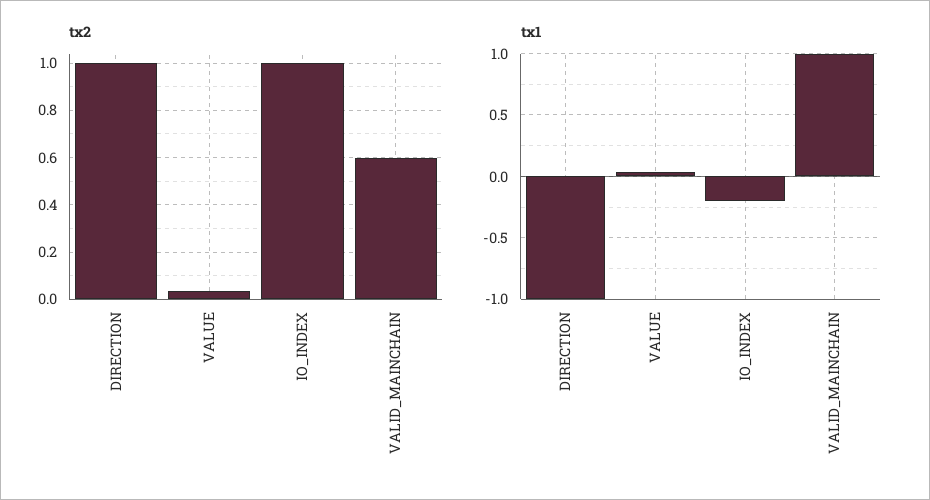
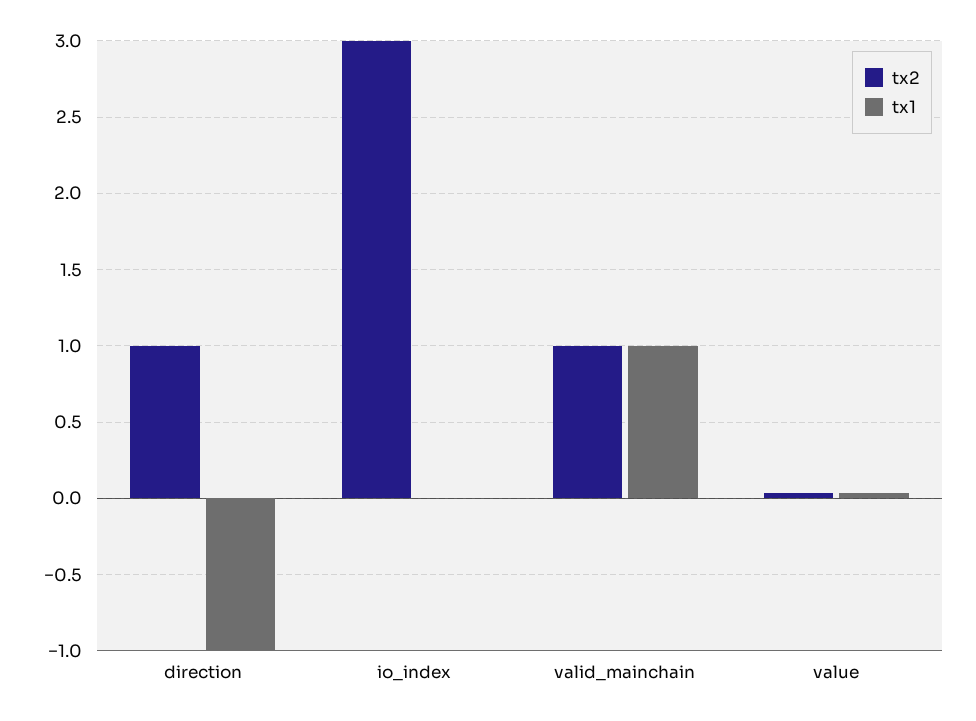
  {
    "tx2": {
      "DIRECTION": 1,
      "VALUE": 0.05,
-     "IO_INDEX": 1,
+     "IO_INDEX": 3,
-     "VALID_MAINCHAIN": 0.6
+     "VALID_MAINCHAIN": 1
    },
    "tx1": {
      "DIRECTION": -1,
      "VALUE": 0.05,
-     "IO_INDEX": -0.2,
+     "IO_INDEX": 0,
      "VALID_MAINCHAIN": 1
    }
  }

